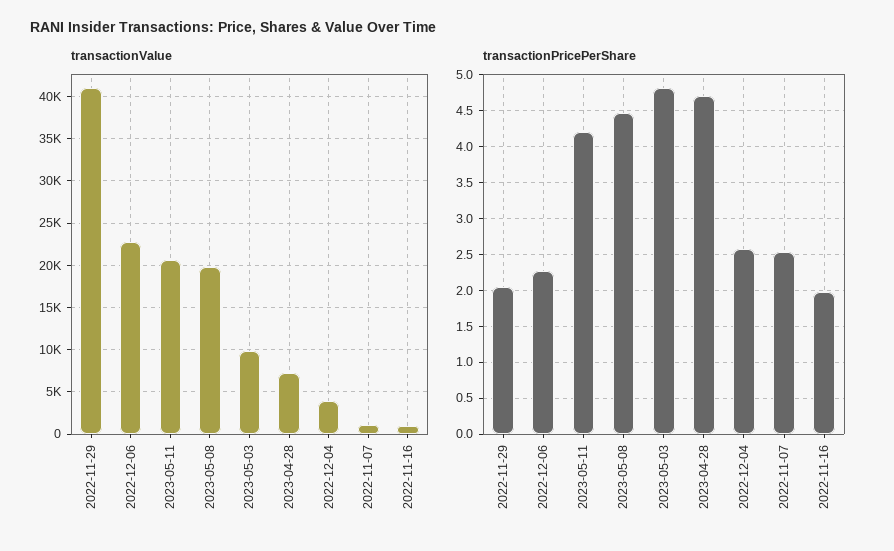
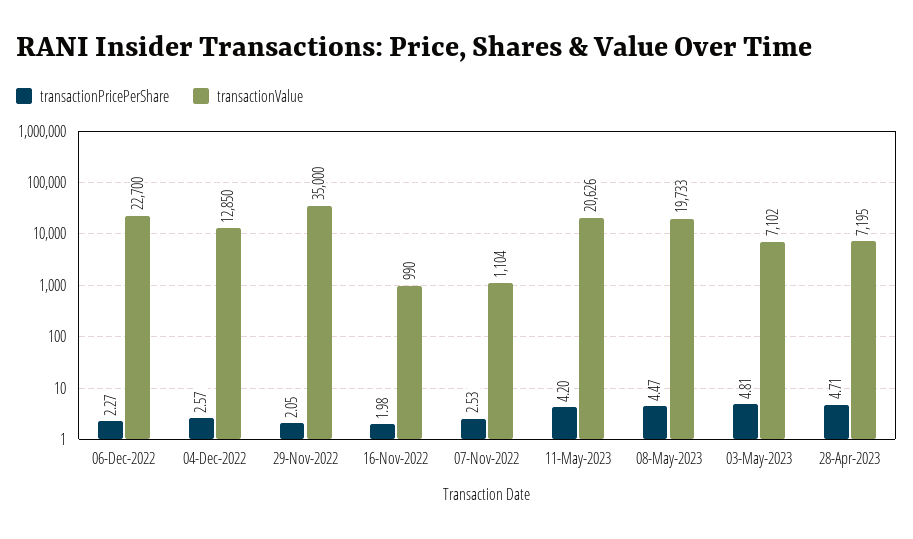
  {
    "transactionValue": {
-     "2022-11-29": 41000,
+     "2022-11-29": 35000,
      "2022-12-06": 22700,
      "2023-05-11": 20626,
      "2023-05-08": 19733,
-     "2023-05-03": 10000,
+     "2023-05-03": 7102,
      "2023-04-28": 7195,
-     "2022-12-04": 4000,
+     "2022-12-04": 12850,
      "2022-11-07": 1104,
      "2022-11-16": 990
    },
    "transactionPricePerShare": {
      "2022-11-29": 2.05,
      "2022-12-06": 2.27,
      "2023-05-11": 4.2,
      "2023-05-08": 4.47,
      "2023-05-03": 4.81,
      "2023-04-28": 4.71,
      "2022-12-04": 2.57,
      "2022-11-07": 2.53,
      "2022-11-16": 1.98
    }
  }

